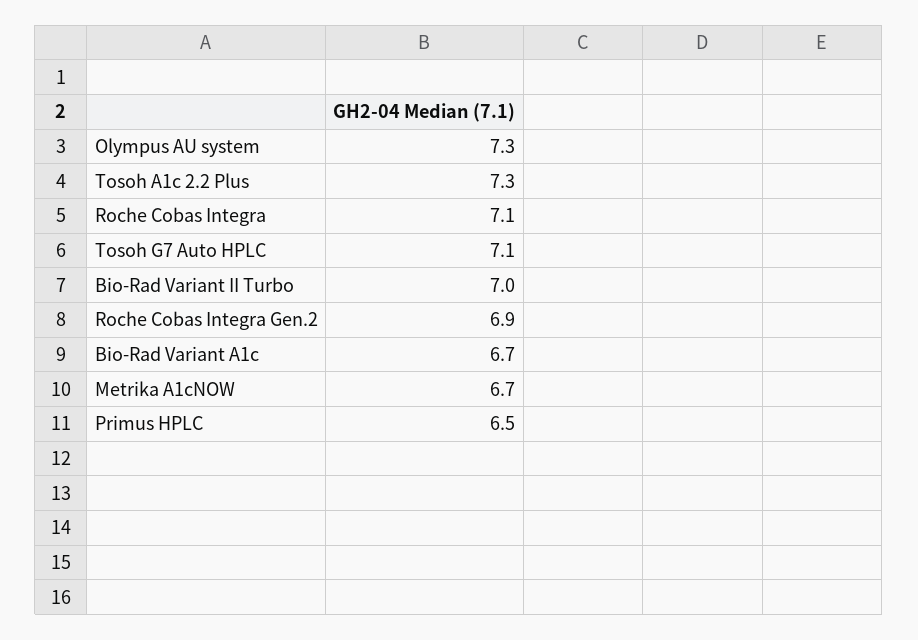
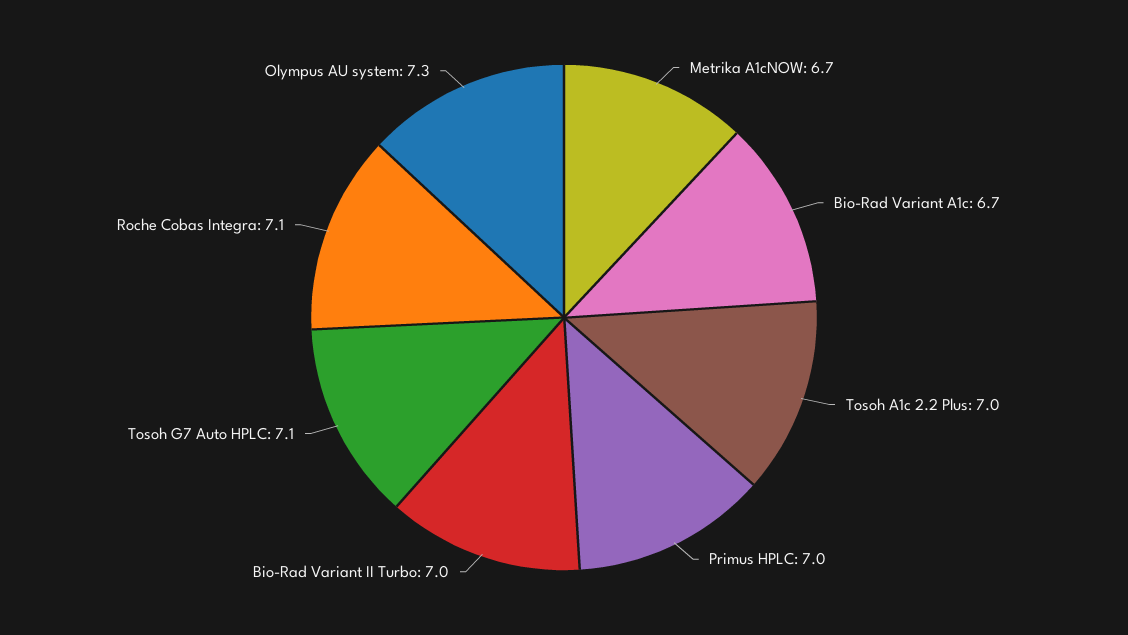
  {
    "Olympus AU system": 7.3,
-   "Tosoh A1c 2.2 Plus": 7.3,
+   "Tosoh A1c 2.2 Plus": 7,
    "Roche Cobas Integra": 7.1,
    "Tosoh G7 Auto HPLC": 7.1,
    "Bio-Rad Variant II Turbo": 7,
-   "Roche Cobas Integra Gen.2": 6.9,
    "Bio-Rad Variant A1c": 6.7,
    "Metrika A1cNOW": 6.7,
-   "Primus HPLC": 6.5
+   "Primus HPLC": 7
  }

